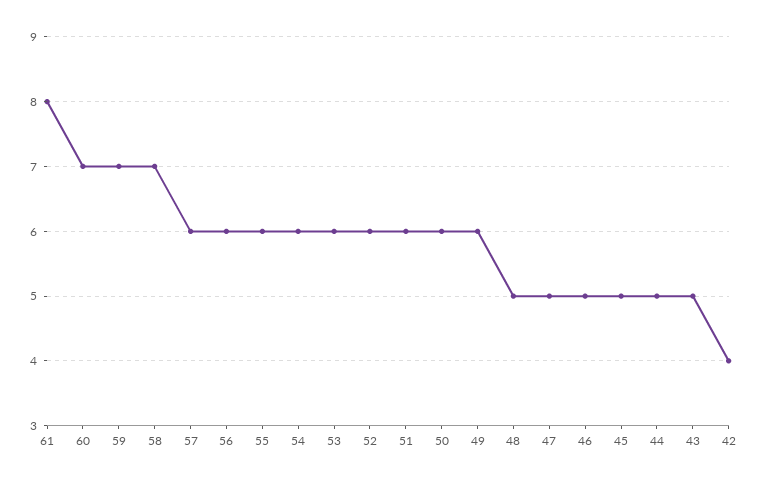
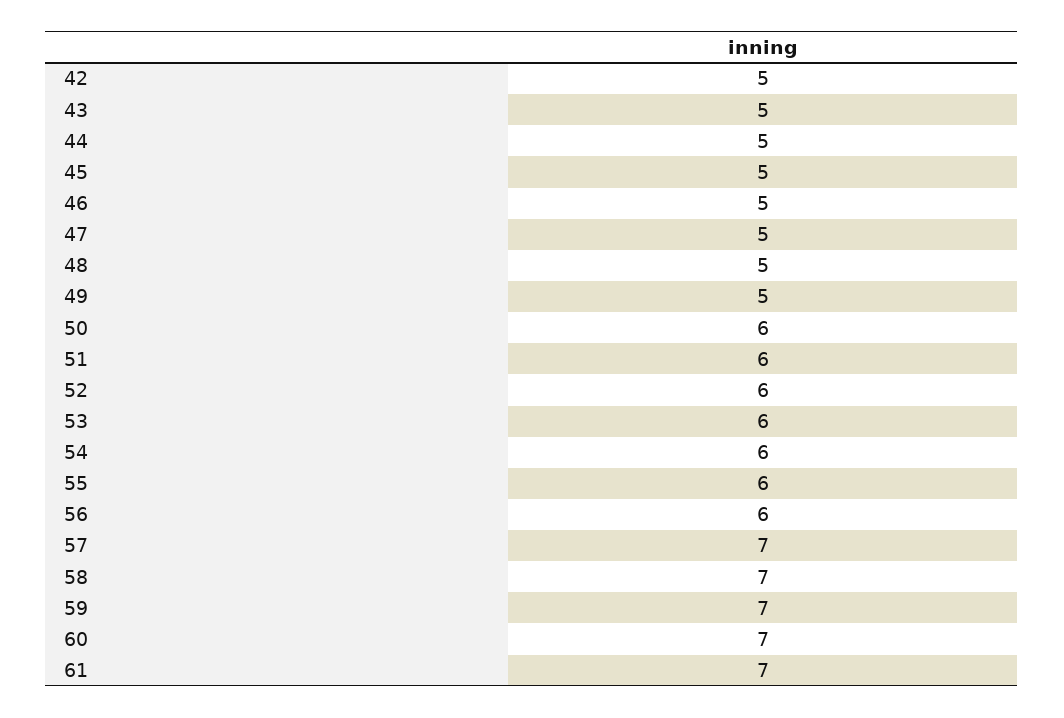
  {
-   "61": 8,
+   "61": 7,
    "60": 7,
    "59": 7,
    "58": 7,
-   "57": 6,
+   "57": 7,
    "56": 6,
    "55": 6,
    "54": 6,
    "53": 6,
    "52": 6,
    "51": 6,
    "50": 6,
-   "49": 6,
+   "49": 5,
    "48": 5,
    "47": 5,
    "46": 5,
    "45": 5,
    "44": 5,
    "43": 5,
-   "42": 4
+   "42": 5
  }

